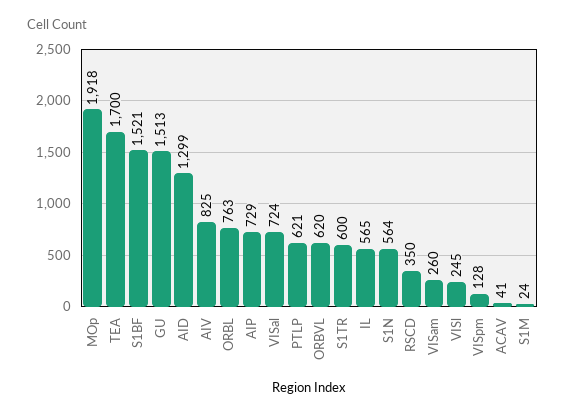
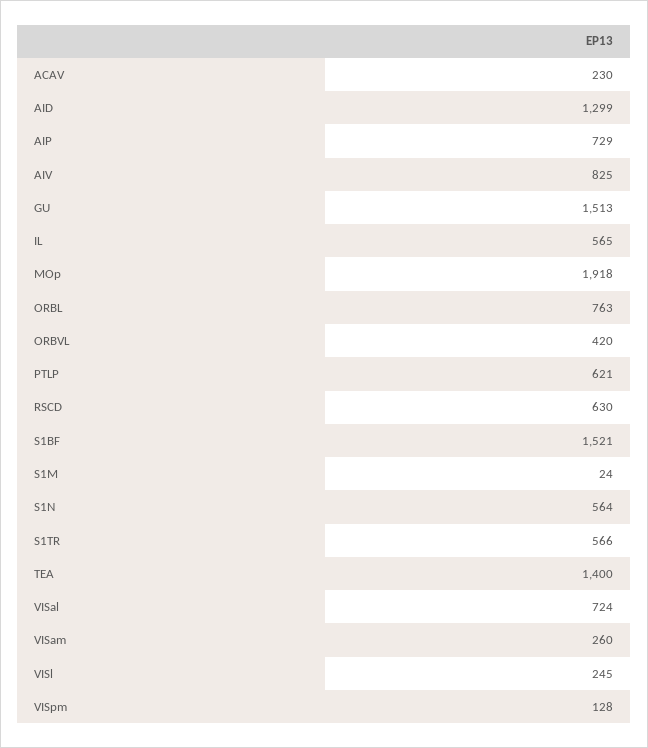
  {
    "MOp": 1918,
-   "TEA": 1700,
+   "TEA": 1400,
    "S1BF": 1521,
    "GU": 1513,
    "AID": 1299,
    "AIV": 825,
    "ORBL": 763,
    "AIP": 729,
    "VISal": 724,
    "PTLP": 621,
-   "ORBVL": 620,
+   "ORBVL": 420,
-   "S1TR": 600,
+   "S1TR": 566,
    "IL": 565,
    "S1N": 564,
-   "RSCD": 350,
+   "RSCD": 630,
    "VISam": 260,
    "VISl": 245,
    "VISpm": 128,
-   "ACAV": 41,
+   "ACAV": 230,
    "S1M": 24
  }

